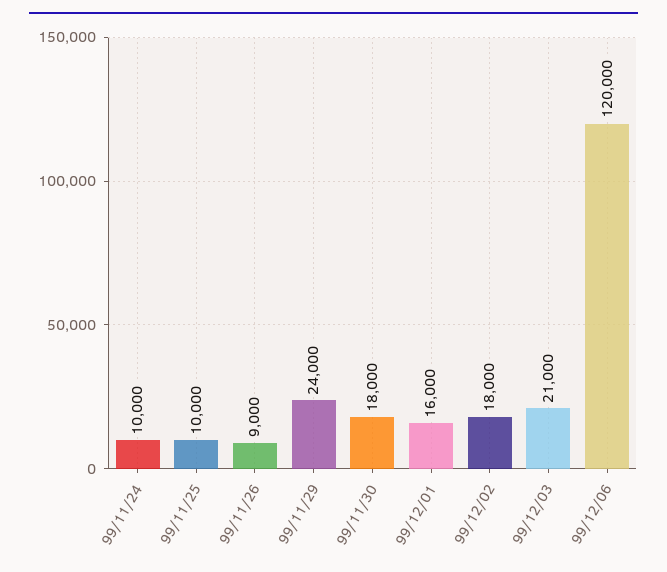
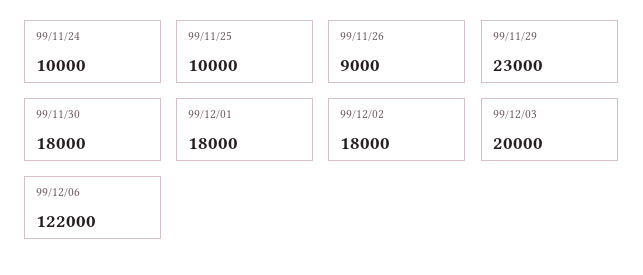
  {
    "99/11/24": 10000,
    "99/11/25": 10000,
    "99/11/26": 9000,
-   "99/11/29": 24000,
+   "99/11/29": 23000,
    "99/11/30": 18000,
-   "99/12/01": 16000,
+   "99/12/01": 18000,
    "99/12/02": 18000,
-   "99/12/03": 21000,
+   "99/12/03": 20000,
-   "99/12/06": 120000
+   "99/12/06": 122000
  }

